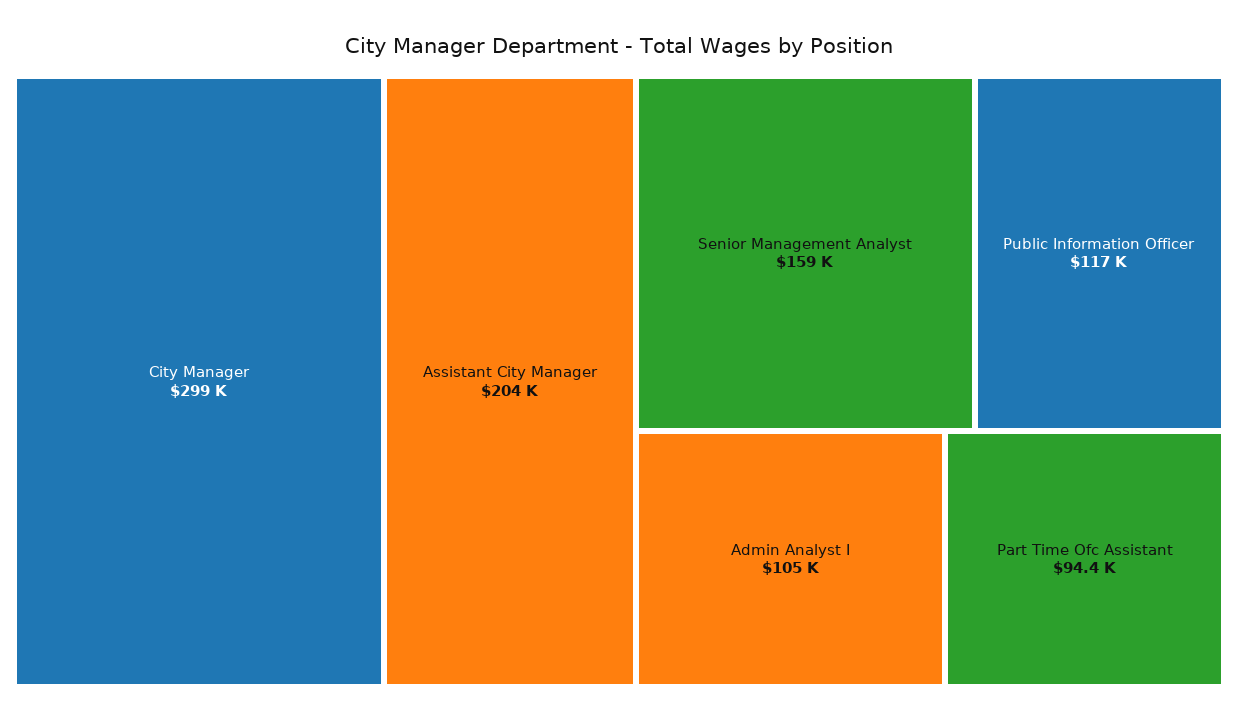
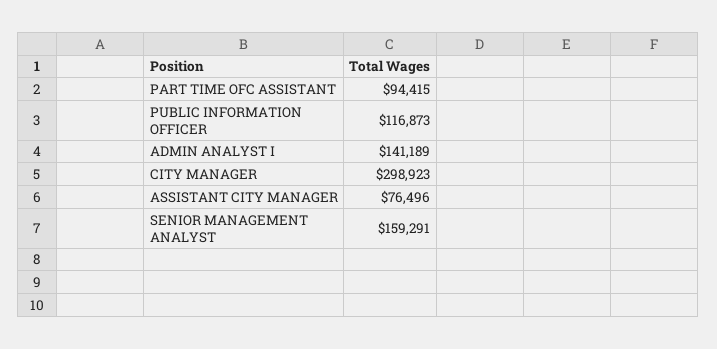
  {
    "City Manager": 298923,
-   "Assistant City Manager": 204000,
+   "Assistant City Manager": 76496,
    "Senior Management Analyst": 159291,
    "Public Information Officer": 116873,
-   "Admin Analyst I": 105000,
+   "Admin Analyst I": 141189,
    "Part Time Ofc Assistant": 94415
  }

